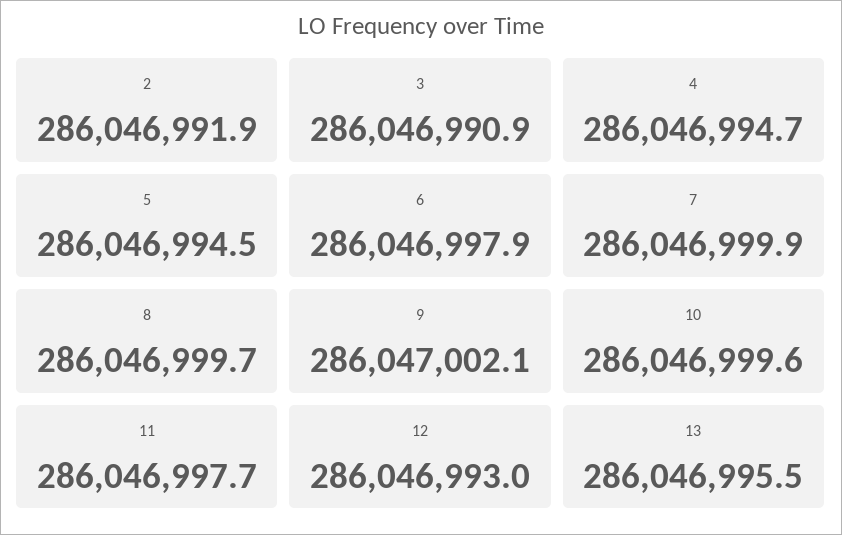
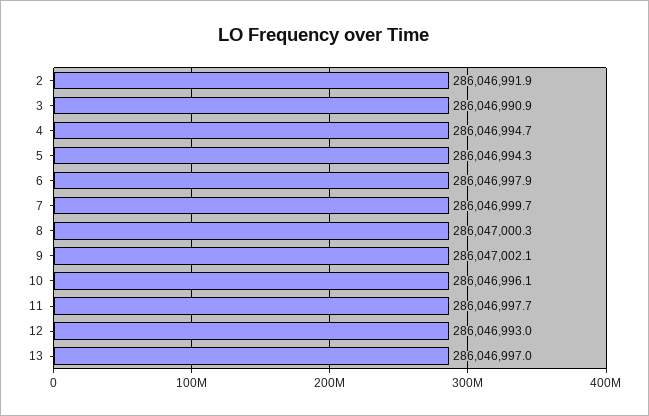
  {
    "2": 286046991.9,
    "3": 286046990.9,
    "4": 286046994.7,
-   "5": 286046994.5,
+   "5": 286046994.3,
    "6": 286046997.9,
-   "7": 286046999.9,
+   "7": 286046999.7,
-   "8": 286046999.7,
+   "8": 286047000.3,
    "9": 286047002.1,
-   "10": 286046999.6,
+   "10": 286046996.1,
    "11": 286046997.7,
    "12": 286046993,
-   "13": 286046995.5
+   "13": 286046997
  }

